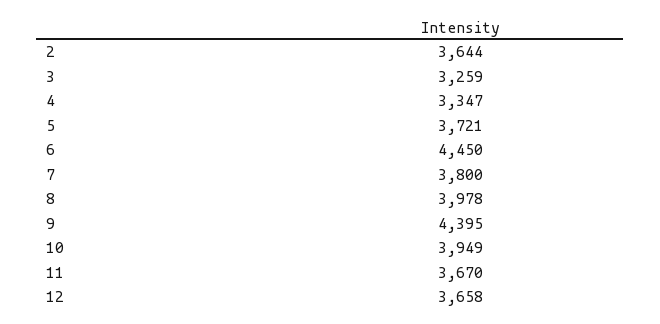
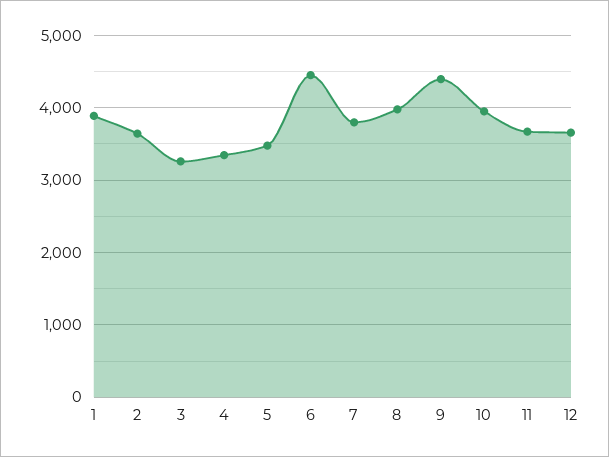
  {
    "2": 3644,
    "3": 3259,
    "4": 3347,
-   "5": 3721,
+   "5": 3500,
    "6": 4450,
    "7": 3800,
    "8": 3978,
    "9": 4395,
    "10": 3949,
    "11": 3670,
-   "12": 3658
+   "12": 3658,
+   "1": 3900
  }

